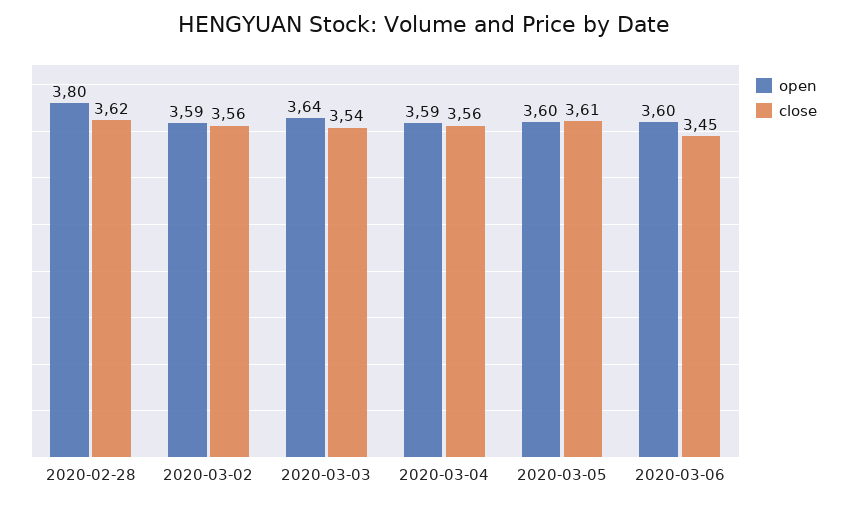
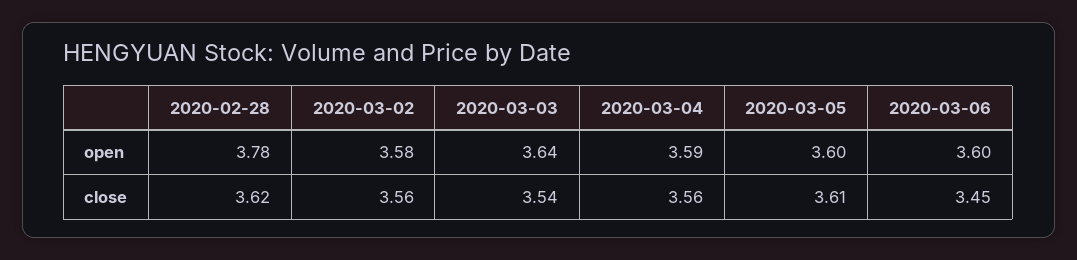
  {
    "open": {
-     "2020-02-28": 3.8,
+     "2020-02-28": 3.78,
-     "2020-03-02": 3.59,
+     "2020-03-02": 3.58,
      "2020-03-03": 3.64,
      "2020-03-04": 3.59,
      "2020-03-05": 3.6,
      "2020-03-06": 3.6
    },
    "close": {
      "2020-02-28": 3.62,
      "2020-03-02": 3.56,
      "2020-03-03": 3.54,
      "2020-03-04": 3.56,
      "2020-03-05": 3.61,
      "2020-03-06": 3.45
    }
  }

